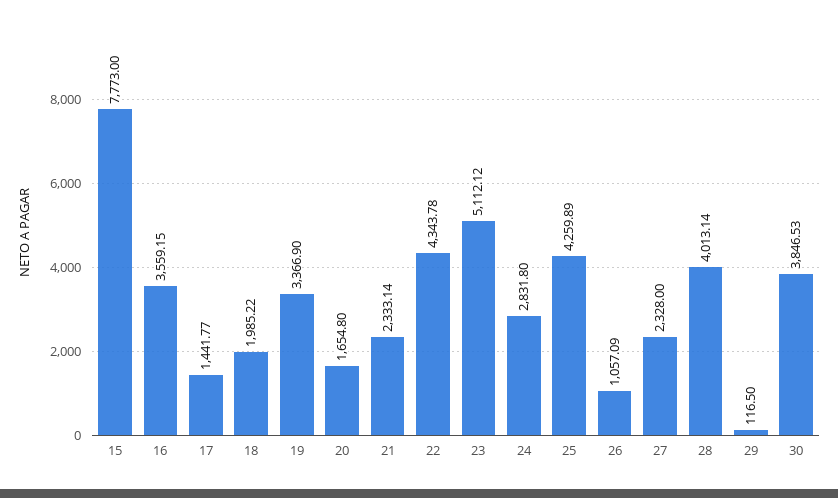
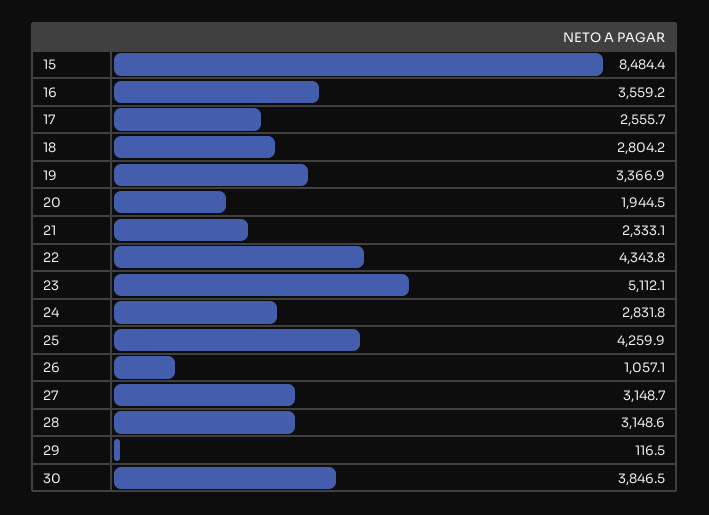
  {
-   "15": 7773,
+   "15": 8484.4,
    "16": 3559.15,
-   "17": 1441.77,
+   "17": 2555.7,
-   "18": 1985.22,
+   "18": 2804.2,
    "19": 3366.9,
-   "20": 1654.8,
+   "20": 1944.5,
    "21": 2333.14,
    "22": 4343.78,
    "23": 5112.12,
    "24": 2831.8,
    "25": 4259.89,
    "26": 1057.09,
-   "27": 2328,
+   "27": 3148.7,
-   "28": 4013.14,
+   "28": 3148.6,
    "29": 116.5,
    "30": 3846.53
  }

